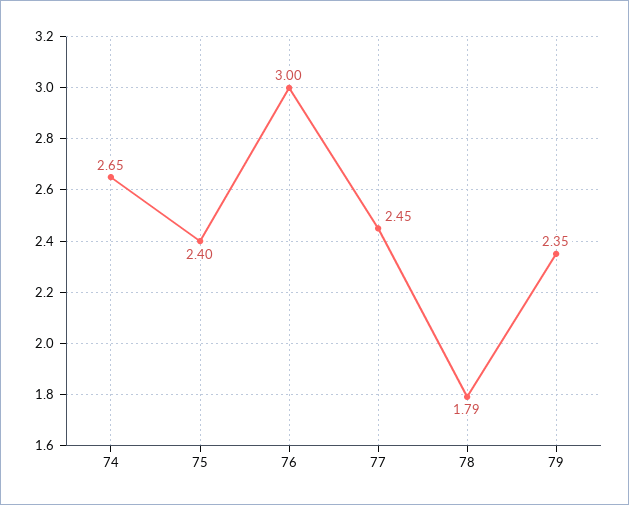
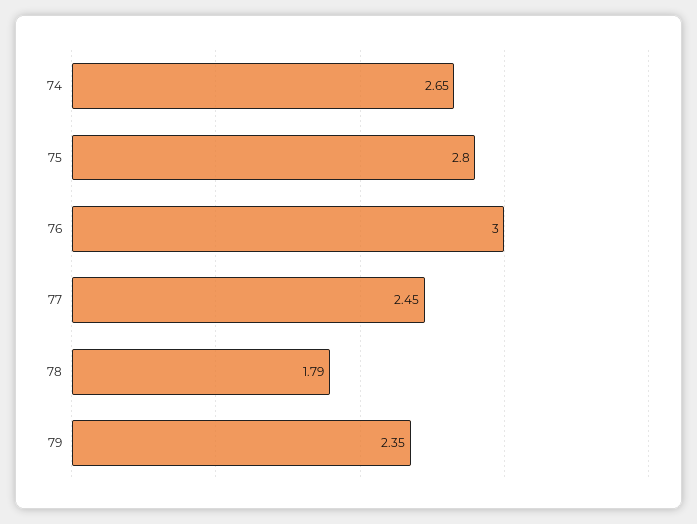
  {
    "74": 2.65,
-   "75": 2.4,
+   "75": 2.8,
    "76": 3,
    "77": 2.45,
    "78": 1.79,
    "79": 2.35
  }

